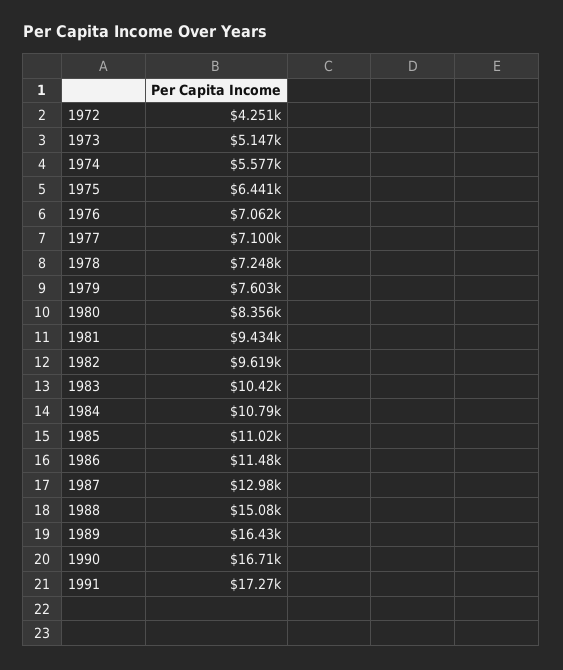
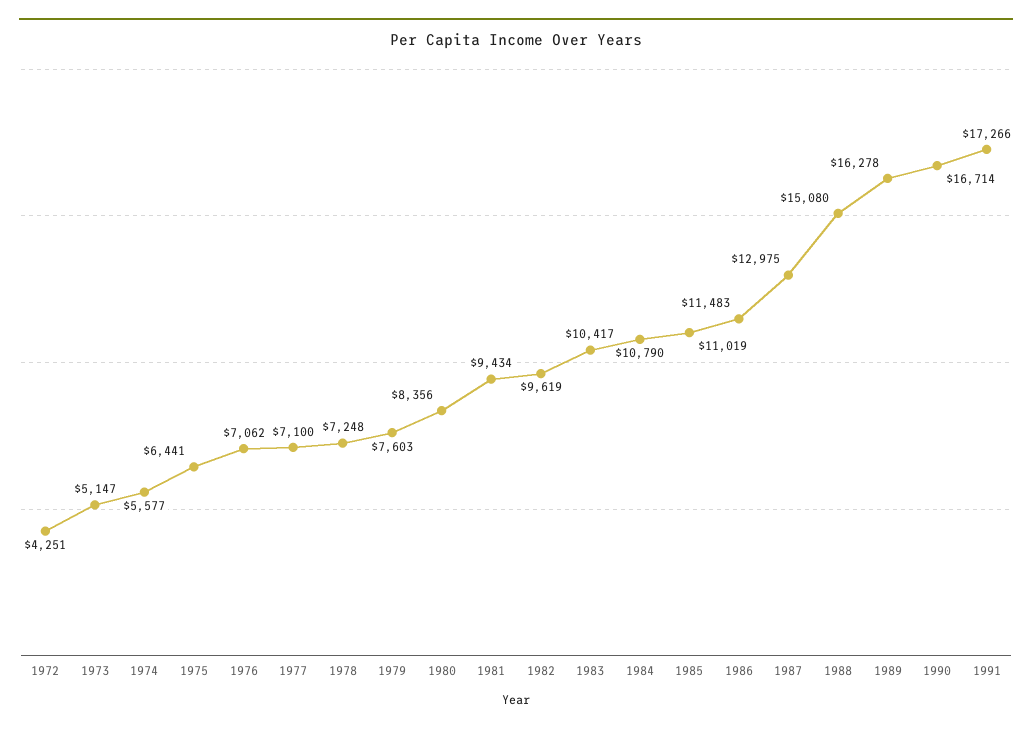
  {
    "1972": 4251,
    "1973": 5147,
    "1974": 5577,
    "1975": 6441,
    "1976": 7062,
    "1977": 7100,
    "1978": 7248,
    "1979": 7603,
    "1980": 8356,
    "1981": 9434,
    "1982": 9619,
    "1983": 10417,
    "1984": 10790,
    "1985": 11019,
    "1986": 11483,
    "1987": 12975,
    "1988": 15080,
-   "1989": 16430,
+   "1989": 16278,
    "1990": 16714,
    "1991": 17266
  }

